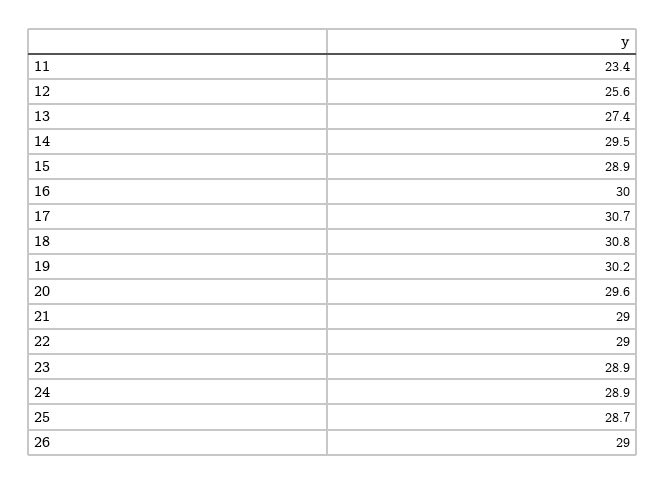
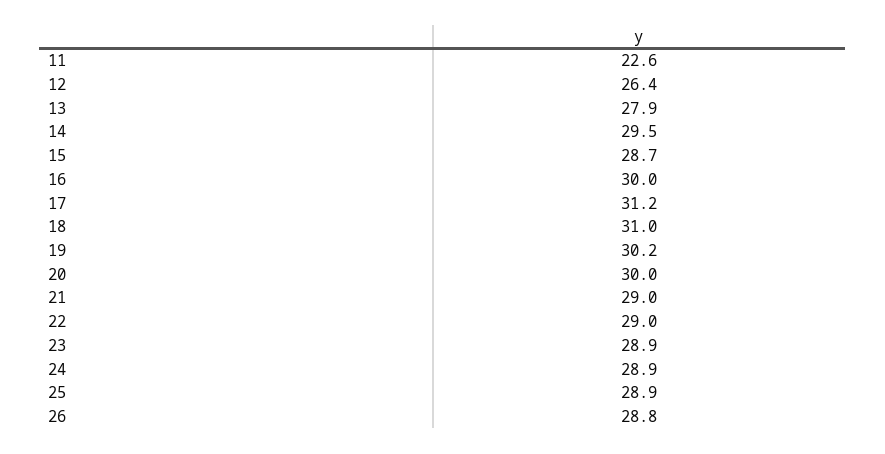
  {
-   "11": 23.4,
+   "11": 22.6,
-   "12": 25.6,
+   "12": 26.4,
-   "13": 27.4,
+   "13": 27.9,
    "14": 29.5,
-   "15": 28.9,
+   "15": 28.7,
    "16": 30,
-   "17": 30.7,
+   "17": 31.2,
-   "18": 30.8,
+   "18": 31,
    "19": 30.2,
-   "20": 29.6,
+   "20": 30,
    "21": 29,
    "22": 29,
    "23": 28.9,
    "24": 28.9,
-   "25": 28.7,
+   "25": 28.9,
-   "26": 29
+   "26": 28.8
  }

